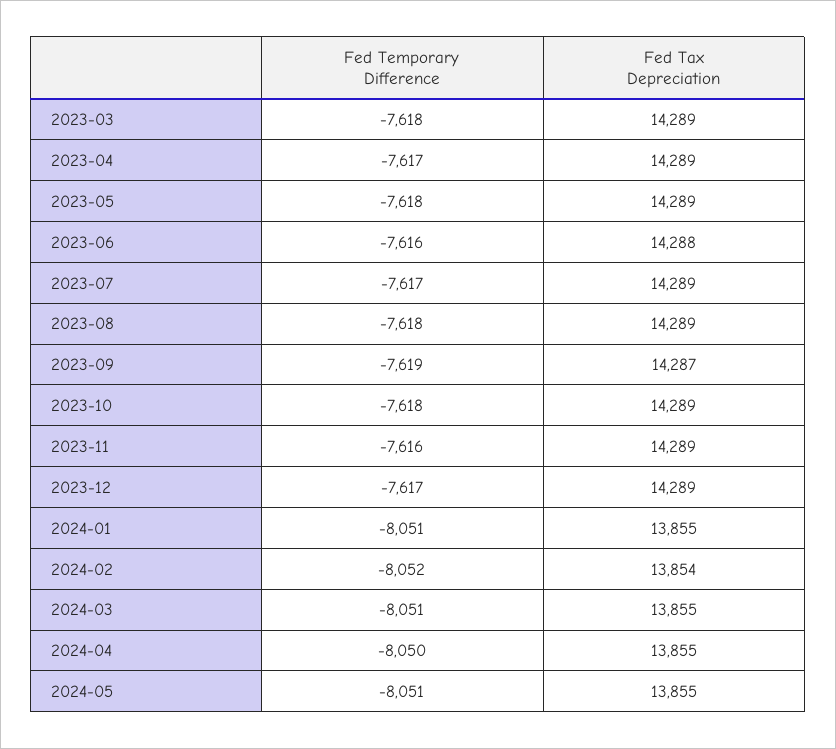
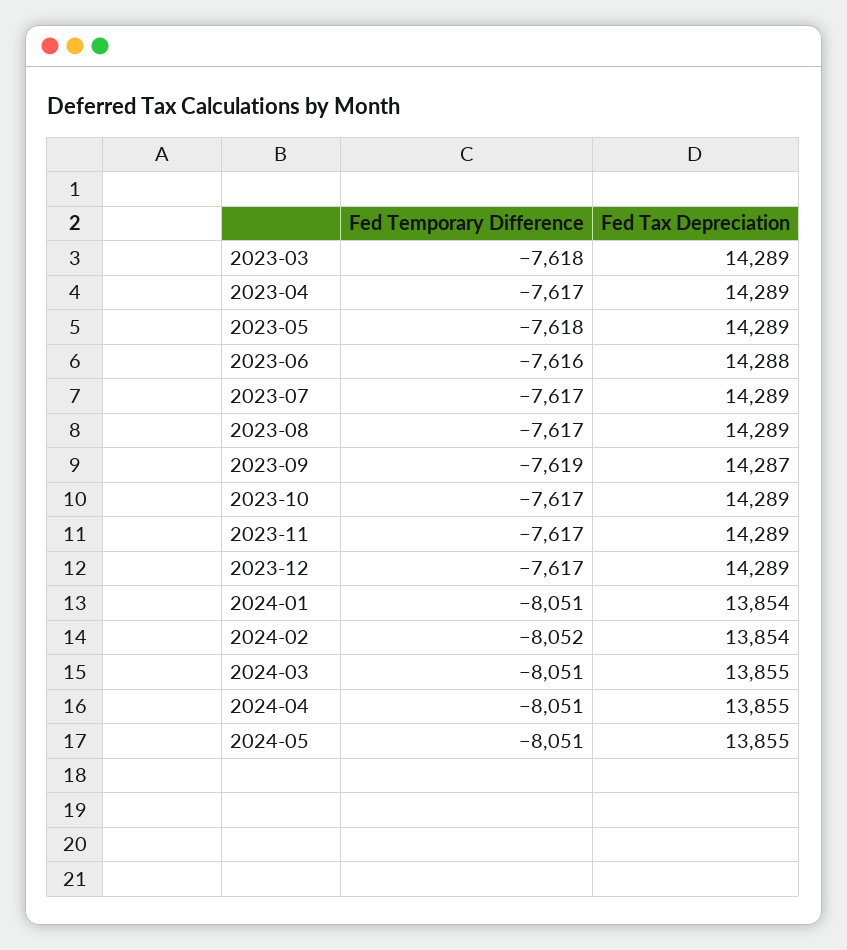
  {
    "Fed Temporary Difference": {
      "2023-03": -7618,
      "2023-04": -7617,
      "2023-05": -7618,
      "2023-06": -7616,
      "2023-07": -7617,
-     "2023-08": -7618,
+     "2023-08": -7617,
      "2023-09": -7619,
-     "2023-10": -7618,
+     "2023-10": -7617,
-     "2023-11": -7616,
+     "2023-11": -7617,
      "2023-12": -7617,
      "2024-01": -8051,
      "2024-02": -8052,
      "2024-03": -8051,
-     "2024-04": -8050,
+     "2024-04": -8051,
      "2024-05": -8051
    },
    "Fed Tax Depreciation": {
      "2023-03": 14289,
      "2023-04": 14289,
      "2023-05": 14289,
      "2023-06": 14288,
      "2023-07": 14289,
      "2023-08": 14289,
      "2023-09": 14287,
      "2023-10": 14289,
      "2023-11": 14289,
      "2023-12": 14289,
-     "2024-01": 13855,
+     "2024-01": 13854,
      "2024-02": 13854,
      "2024-03": 13855,
      "2024-04": 13855,
      "2024-05": 13855
    }
  }

